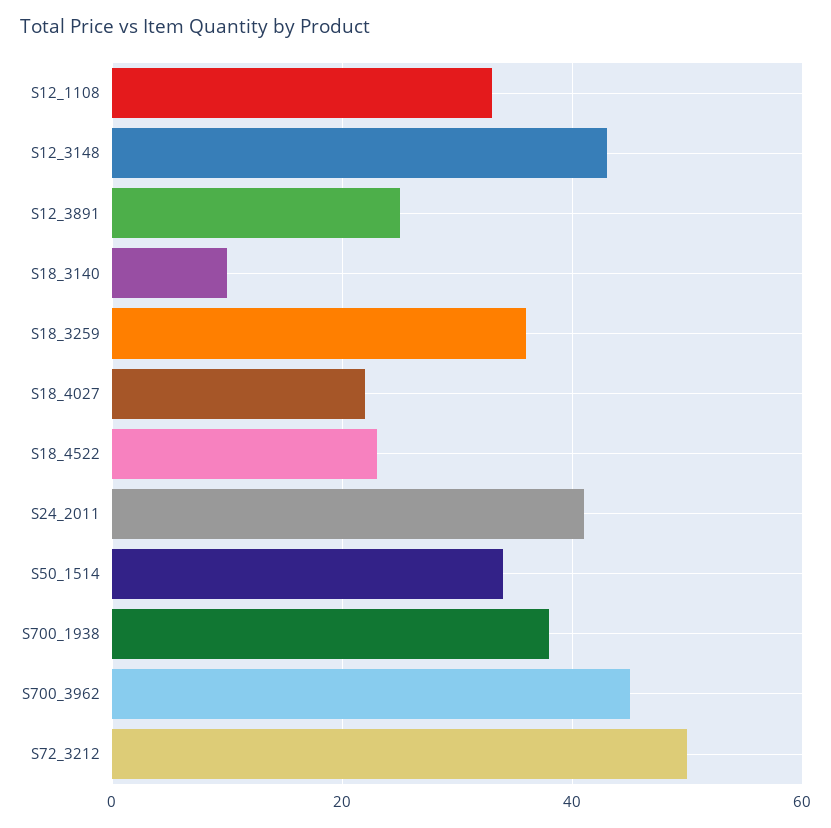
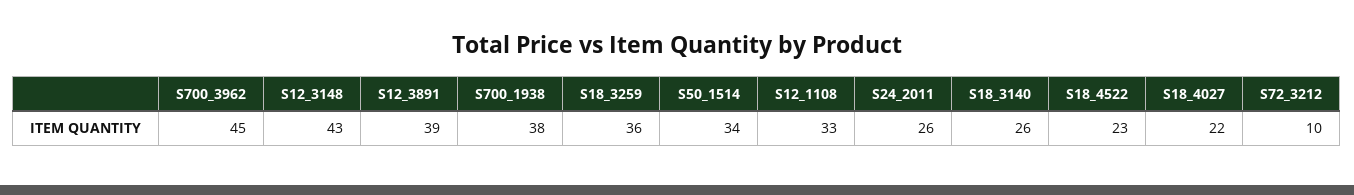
  {
    "S12_1108": 33,
    "S12_3148": 43,
-   "S12_3891": 25,
+   "S12_3891": 39,
-   "S18_3140": 10,
+   "S18_3140": 26,
    "S18_3259": 36,
    "S18_4027": 22,
    "S18_4522": 23,
-   "S24_2011": 40,
+   "S24_2011": 26,
    "S50_1514": 34,
    "S700_1938": 38,
    "S700_3962": 45,
-   "S72_3212": 50
+   "S72_3212": 10
  }

